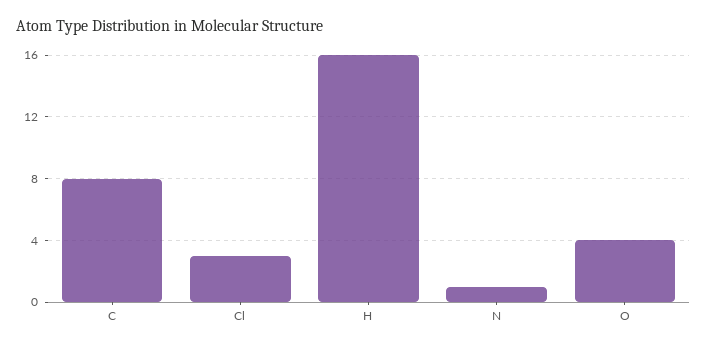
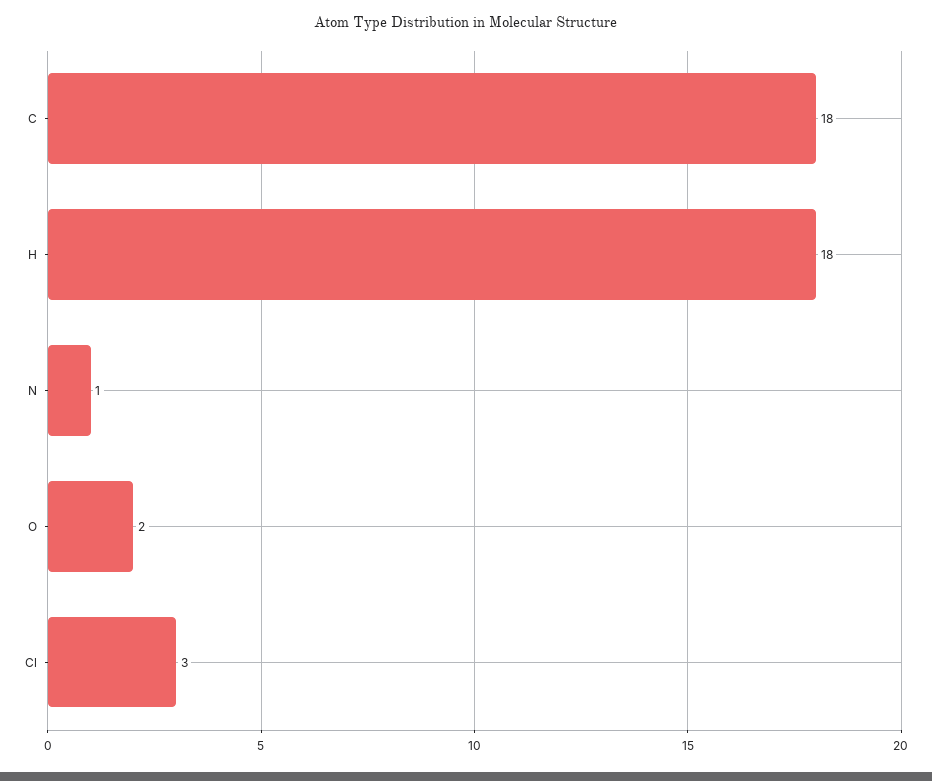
  {
-   "C": 8,
+   "C": 18,
    "Cl": 3,
-   "H": 16,
+   "H": 18,
    "N": 1,
-   "O": 4
+   "O": 2
  }

